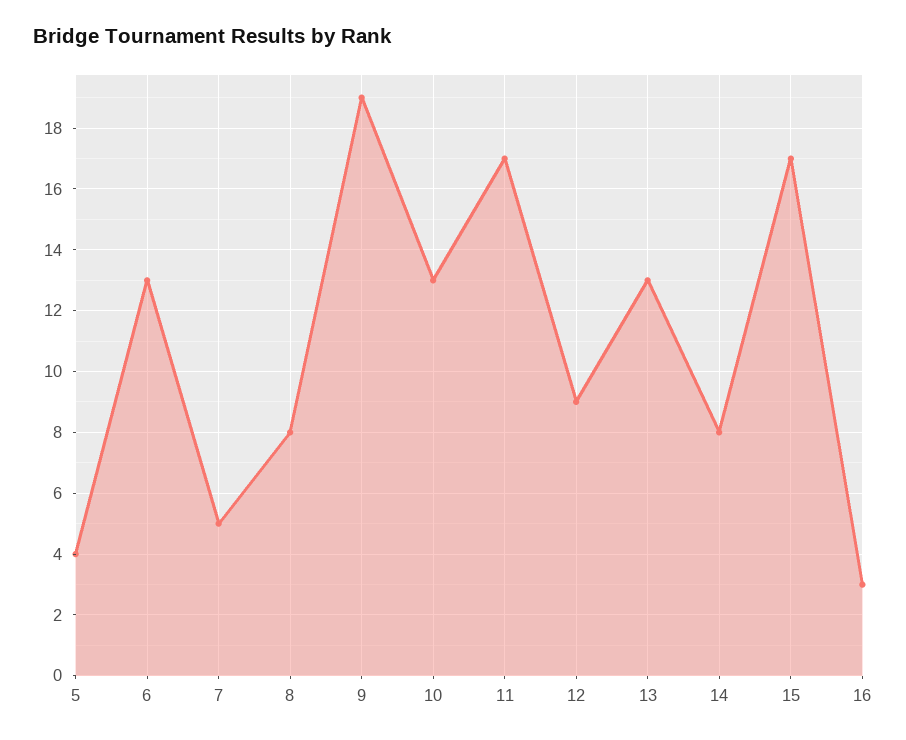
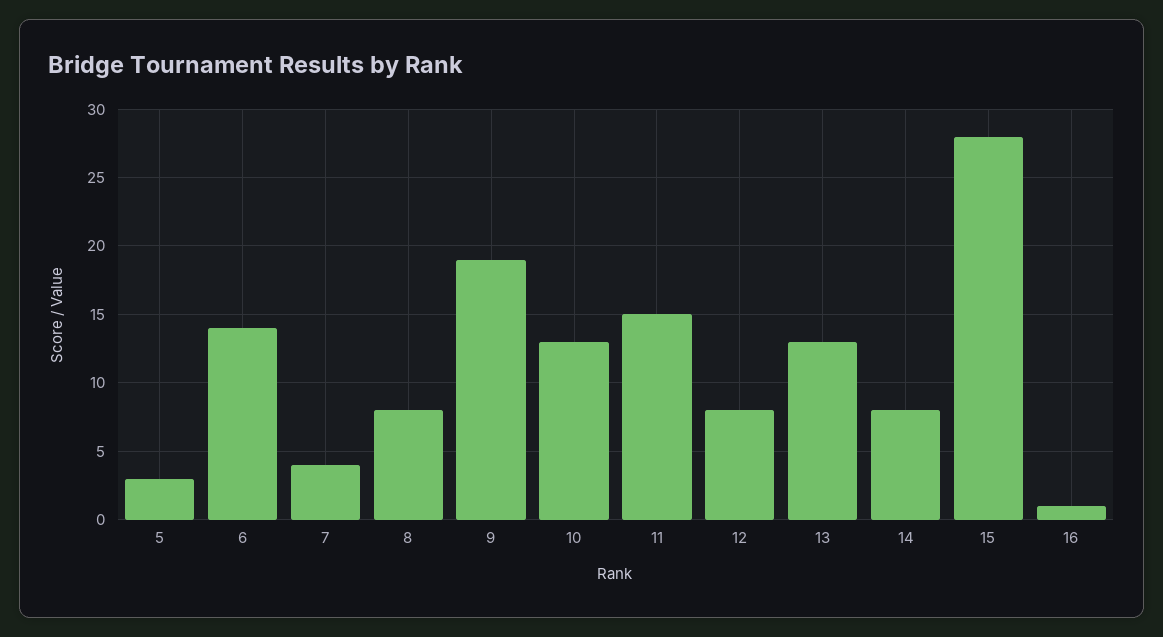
  {
-   "5": 4,
+   "5": 3,
-   "6": 13,
+   "6": 14,
-   "7": 5,
+   "7": 4,
    "8": 8,
    "9": 19,
    "10": 13,
-   "11": 17,
+   "11": 15,
-   "12": 9,
+   "12": 8,
    "13": 13,
    "14": 8,
-   "15": 17,
+   "15": 28,
-   "16": 3
+   "16": 1
  }

